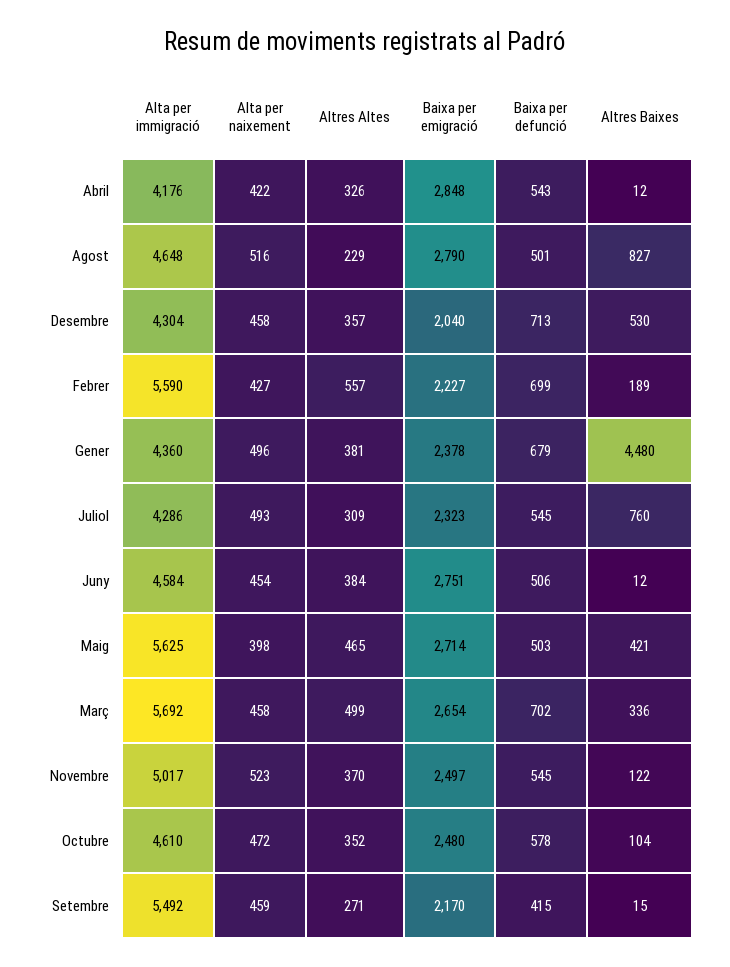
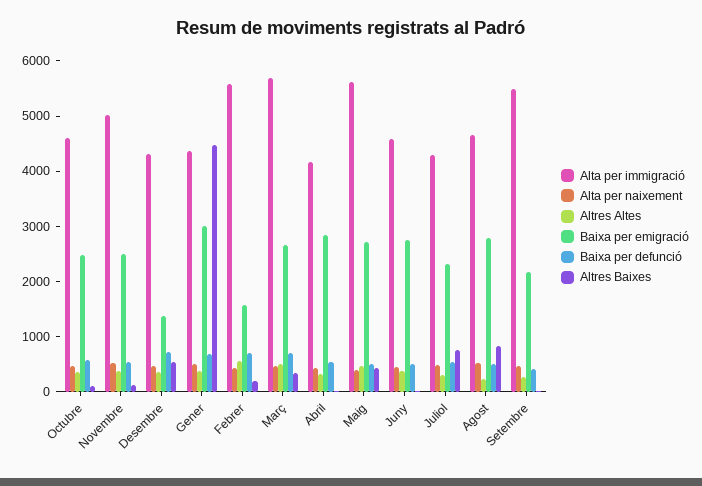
  {
    "Alta per immigració": {
      "Abril": 4176,
      "Agost": 4648,
      "Desembre": 4304,
      "Febrer": 5590,
      "Gener": 4360,
      "Juliol": 4286,
      "Juny": 4584,
      "Maig": 5625,
      "Març": 5692,
      "Novembre": 5017,
      "Octubre": 4610,
      "Setembre": 5492
    },
    "Alta per naixement": {
      "Abril": 422,
      "Agost": 516,
      "Desembre": 458,
      "Febrer": 427,
      "Gener": 496,
      "Juliol": 493,
      "Juny": 454,
      "Maig": 398,
      "Març": 458,
      "Novembre": 523,
      "Octubre": 472,
      "Setembre": 459
    },
    "Altres Altes": {
      "Abril": 326,
      "Agost": 229,
      "Desembre": 357,
      "Febrer": 557,
      "Gener": 381,
      "Juliol": 309,
      "Juny": 384,
      "Maig": 465,
      "Març": 499,
      "Novembre": 370,
      "Octubre": 352,
      "Setembre": 271
    },
    "Baixa per emigració": {
      "Abril": 2848,
      "Agost": 2790,
-     "Desembre": 2040,
+     "Desembre": 1400,
-     "Febrer": 2227,
+     "Febrer": 1600,
-     "Gener": 2378,
+     "Gener": 3000,
      "Juliol": 2323,
      "Juny": 2751,
      "Maig": 2714,
      "Març": 2654,
      "Novembre": 2497,
      "Octubre": 2480,
      "Setembre": 2170
    },
    "Baixa per defunció": {
      "Abril": 543,
      "Agost": 501,
      "Desembre": 713,
      "Febrer": 699,
      "Gener": 679,
      "Juliol": 545,
      "Juny": 506,
      "Maig": 503,
      "Març": 702,
      "Novembre": 545,
      "Octubre": 578,
      "Setembre": 415
    },
    "Altres Baixes": {
      "Abril": 12,
      "Agost": 827,
      "Desembre": 530,
      "Febrer": 189,
      "Gener": 4480,
      "Juliol": 760,
      "Juny": 12,
      "Maig": 421,
      "Març": 336,
      "Novembre": 122,
      "Octubre": 104,
      "Setembre": 15
    }
  }

